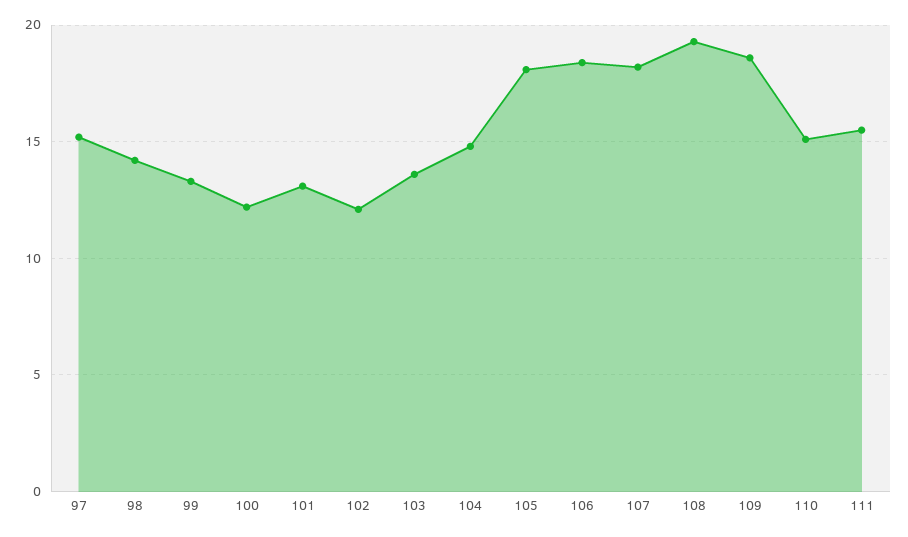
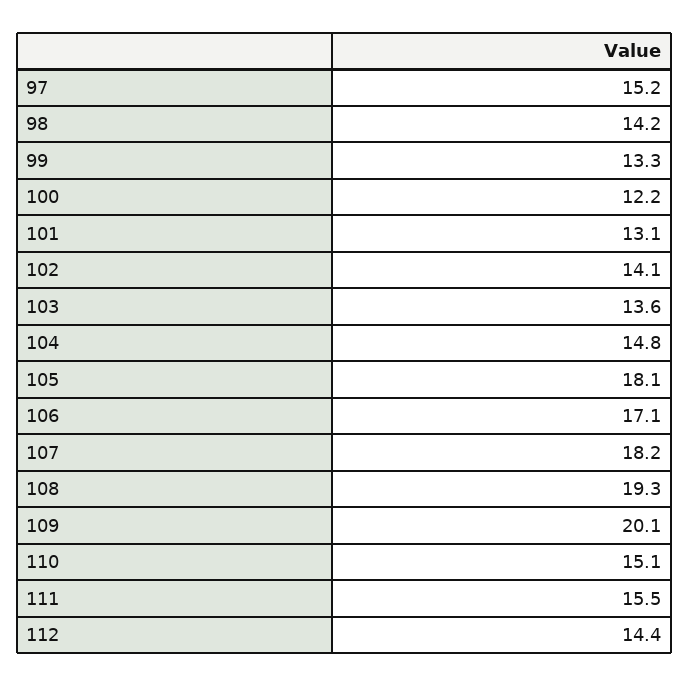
  {
    "97": 15.2,
    "98": 14.2,
    "99": 13.3,
    "100": 12.2,
    "101": 13.1,
-   "102": 12,
+   "102": 14.1,
    "103": 13.6,
    "104": 14.8,
    "105": 18.1,
-   "106": 18.5,
+   "106": 17.1,
    "107": 18.2,
    "108": 19.3,
-   "109": 18.5,
+   "109": 20.1,
    "110": 15.1,
-   "111": 15.5
+   "111": 15.5,
+   "112": 14.4
  }

